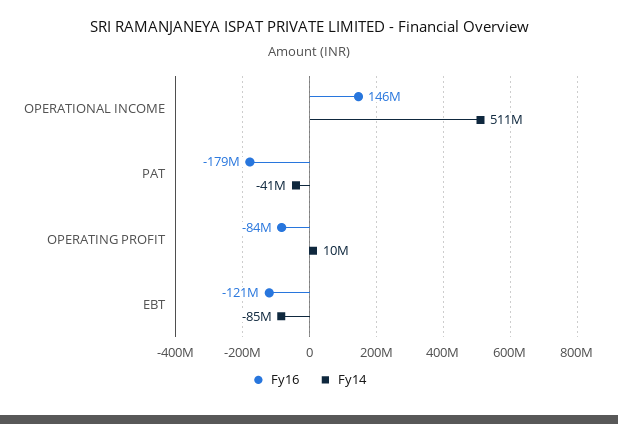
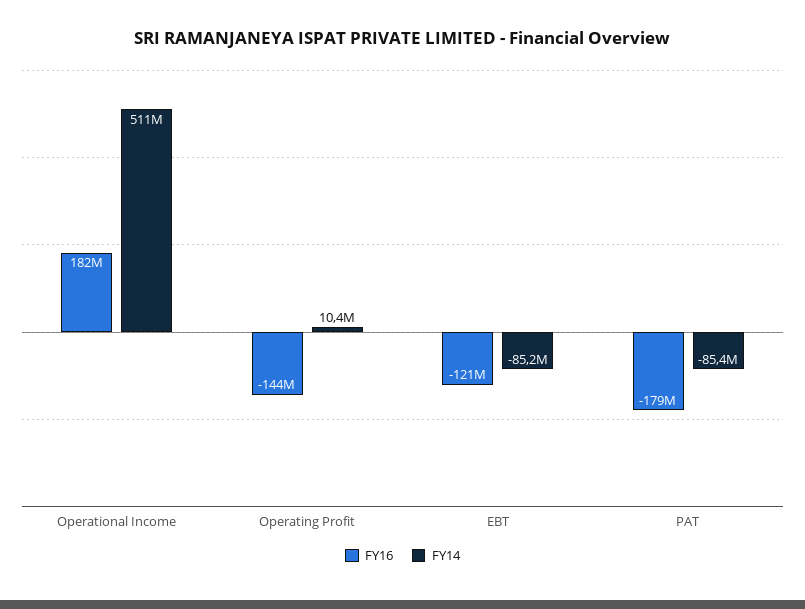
  {
    "Fy16": {
-     "OPERATIONAL INCOME": 146000000,
+     "OPERATIONAL INCOME": 182000000,
      "PAT": -179000000,
-     "OPERATING PROFIT": -84000000,
+     "OPERATING PROFIT": -144000000,
      "EBT": -121000000
    },
    "Fy14": {
      "OPERATIONAL INCOME": 511000000,
-     "PAT": -41000000,
+     "PAT": -85400000,
      "OPERATING PROFIT": 10400000,
      "EBT": -85200000
    }
  }

